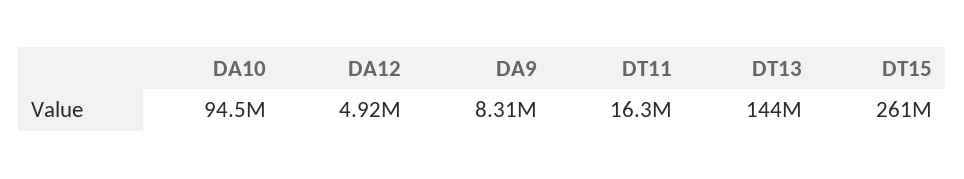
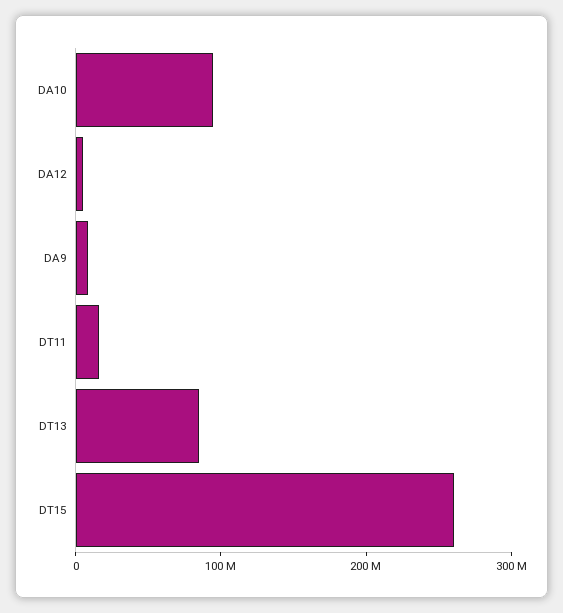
  {
    "DA10": 94500000,
    "DA12": 4920000,
    "DA9": 8310000,
    "DT11": 16300000,
-   "DT13": 144000000,
+   "DT13": 80000000,
    "DT15": 261000000
  }

